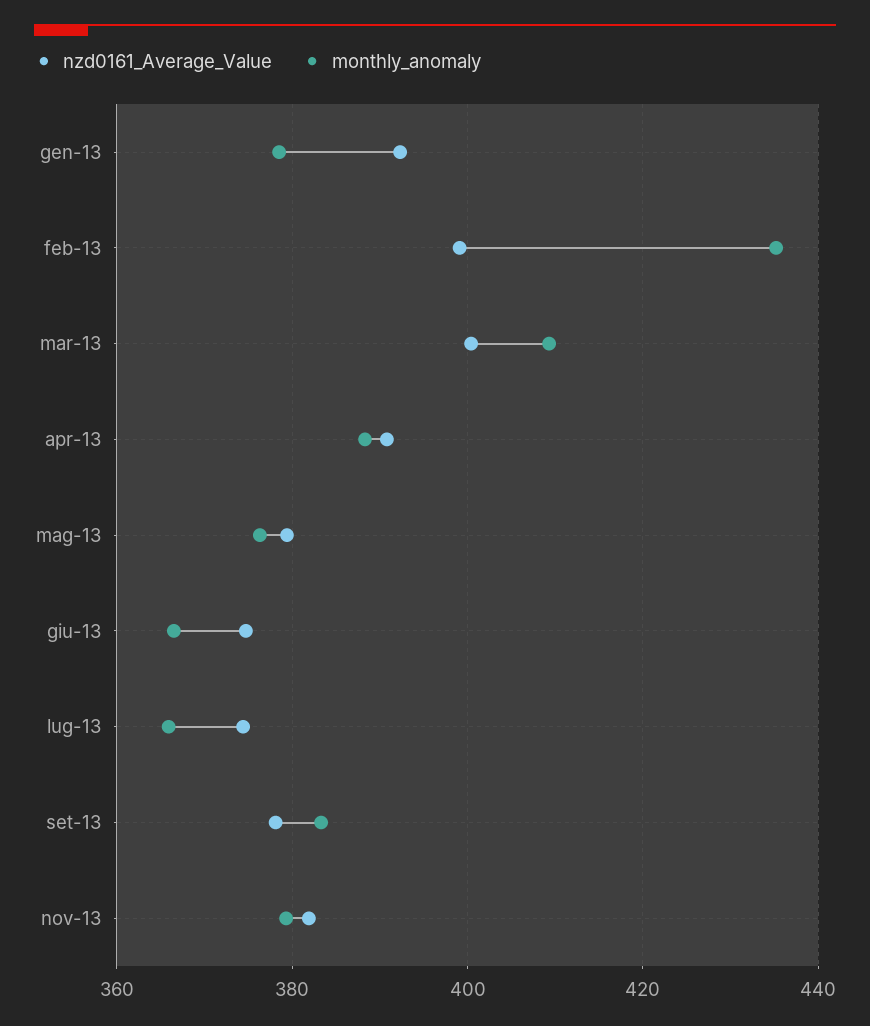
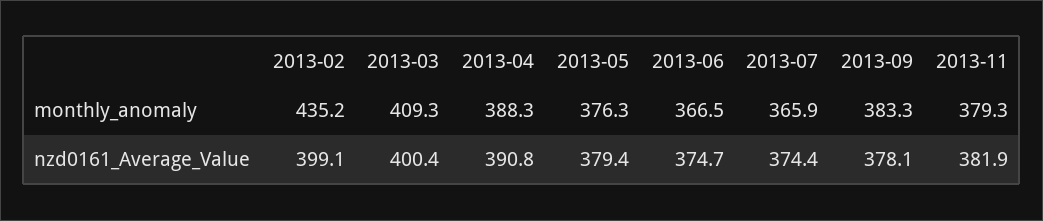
  {
    "nzd0161_Average_Value": {
-     "gen-13": 392,
      "feb-13": 399.1,
      "mar-13": 400.4,
      "apr-13": 390.8,
      "mag-13": 379.4,
      "giu-13": 374.7,
      "lug-13": 374.4,
      "set-13": 378.1,
      "nov-13": 381.9
    },
    "monthly_anomaly": {
-     "gen-13": 378,
      "feb-13": 435.2,
      "mar-13": 409.3,
      "apr-13": 388.3,
      "mag-13": 376.3,
      "giu-13": 366.5,
      "lug-13": 365.9,
      "set-13": 383.3,
      "nov-13": 379.3
    }
  }

